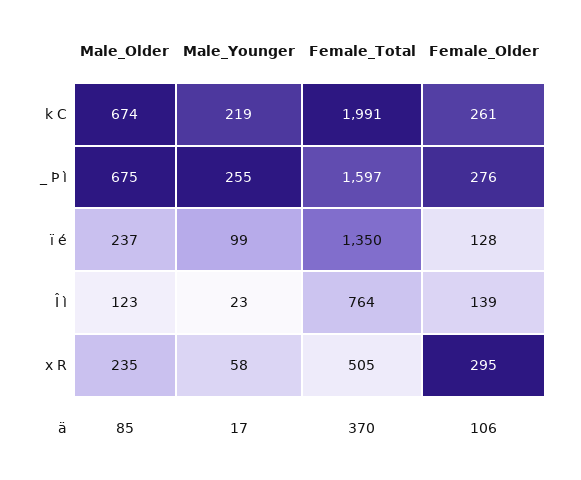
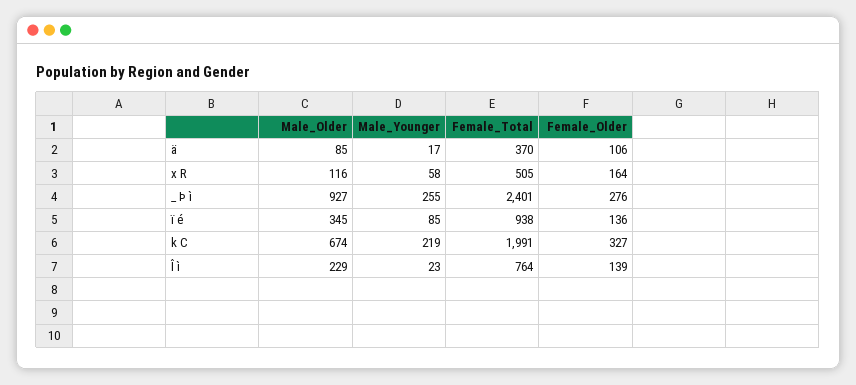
  {
    "Male_Older": {
      "k C": 674,
-     "_ Þ ì": 675,
+     "_ Þ ì": 927,
-     "ï é": 237,
+     "ï é": 345,
-     "Î ì": 123,
+     "Î ì": 229,
-     "x R": 235,
+     "x R": 116,
      "ä": 85
    },
    "Male_Younger": {
      "k C": 219,
      "_ Þ ì": 255,
-     "ï é": 99,
+     "ï é": 85,
      "Î ì": 23,
      "x R": 58,
      "ä": 17
    },
    "Female_Total": {
      "k C": 1991,
-     "_ Þ ì": 1597,
+     "_ Þ ì": 2401,
-     "ï é": 1350,
+     "ï é": 938,
      "Î ì": 764,
      "x R": 505,
      "ä": 370
    },
    "Female_Older": {
-     "k C": 261,
+     "k C": 327,
      "_ Þ ì": 276,
-     "ï é": 128,
+     "ï é": 136,
      "Î ì": 139,
-     "x R": 295,
+     "x R": 164,
      "ä": 106
    }
  }

